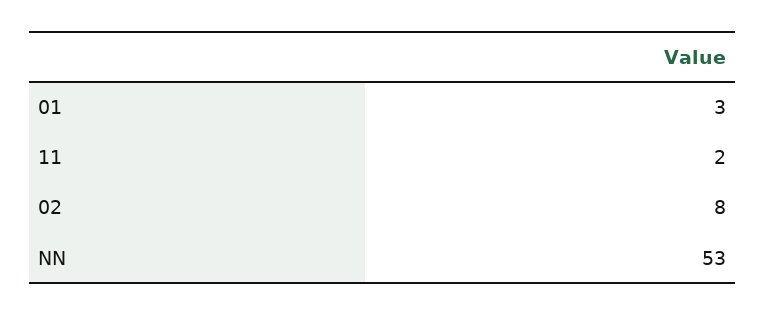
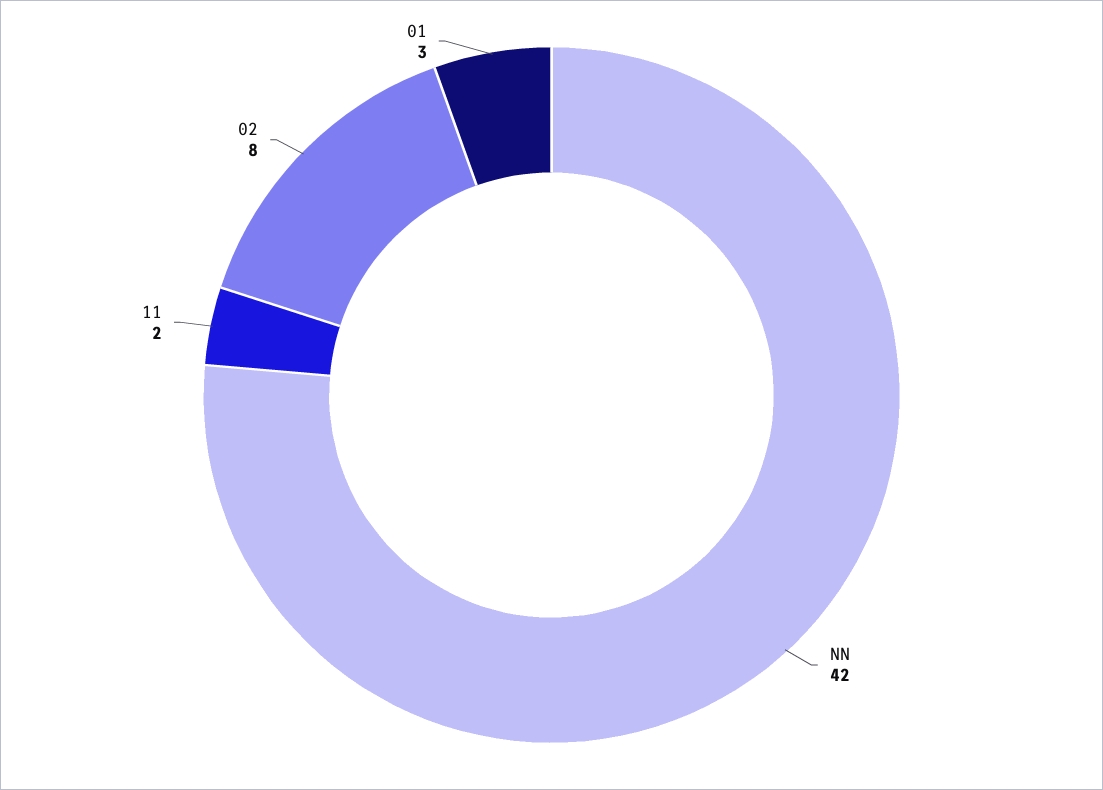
  {
    "01": 3,
    "11": 2,
    "02": 8,
-   "NN": 53
+   "NN": 42
  }

